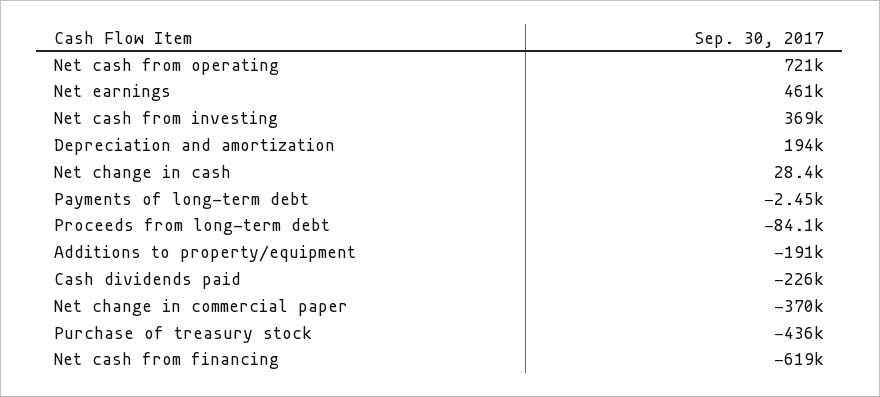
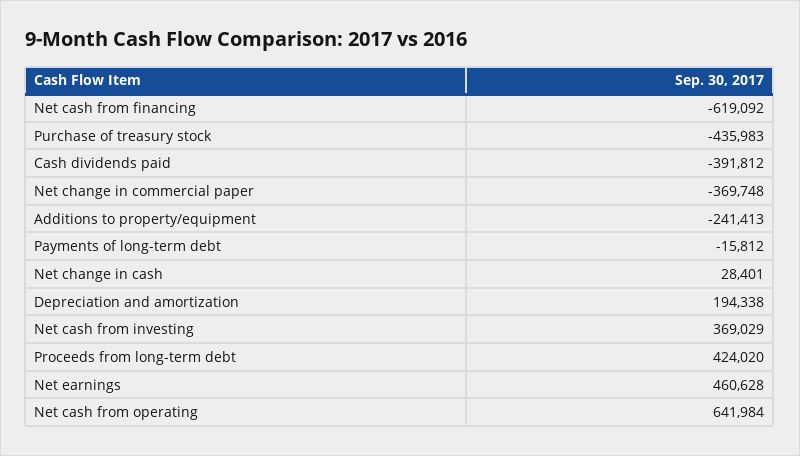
  {
-   "Net cash from operating": 721000,
+   "Net cash from operating": 641984,
    "Net earnings": 460628,
    "Net cash from investing": 369029,
    "Depreciation and amortization": 194338,
    "Net change in cash": 28401,
-   "Payments of long-term debt": -2450,
+   "Payments of long-term debt": -15812,
-   "Proceeds from long-term debt": -84100,
+   "Proceeds from long-term debt": 424020,
-   "Additions to property/equipment": -191000,
+   "Additions to property/equipment": -241413,
-   "Cash dividends paid": -226000,
+   "Cash dividends paid": -391812,
    "Net change in commercial paper": -369748,
    "Purchase of treasury stock": -435983,
    "Net cash from financing": -619092
  }

